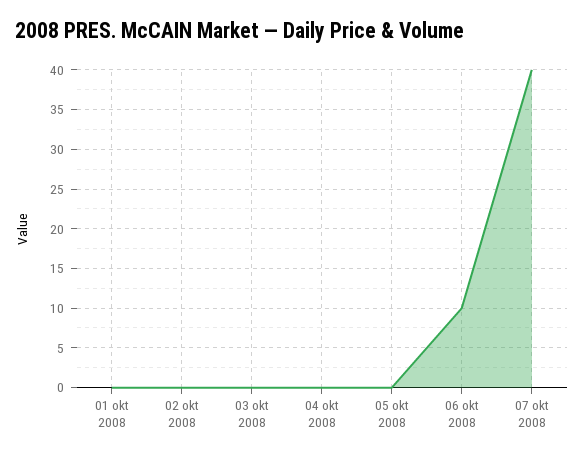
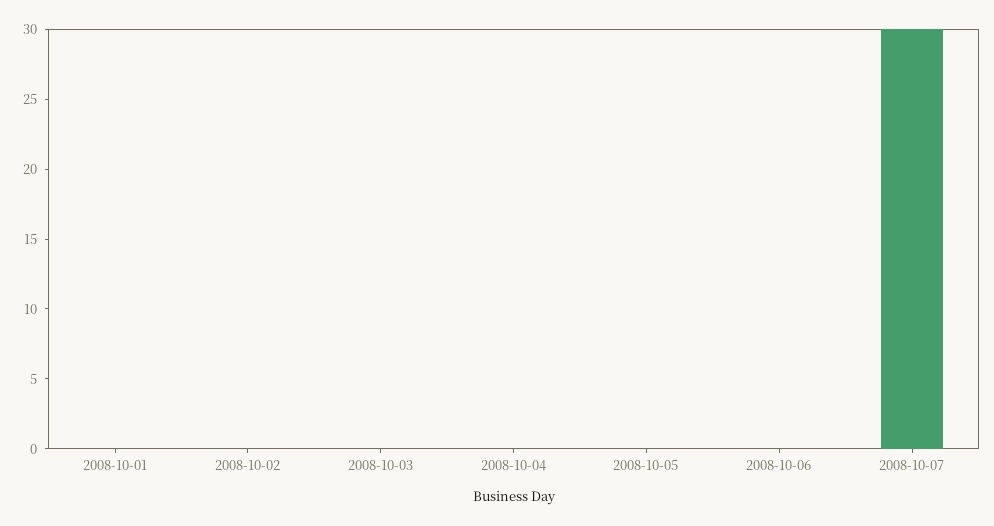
  {
    "01 okt 2008": 0,
    "02 okt 2008": 0,
    "03 okt 2008": 0,
    "04 okt 2008": 0,
    "05 okt 2008": 0,
-   "06 okt 2008": 10,
+   "06 okt 2008": 0,
-   "07 okt 2008": 40
+   "07 okt 2008": 30
  }

